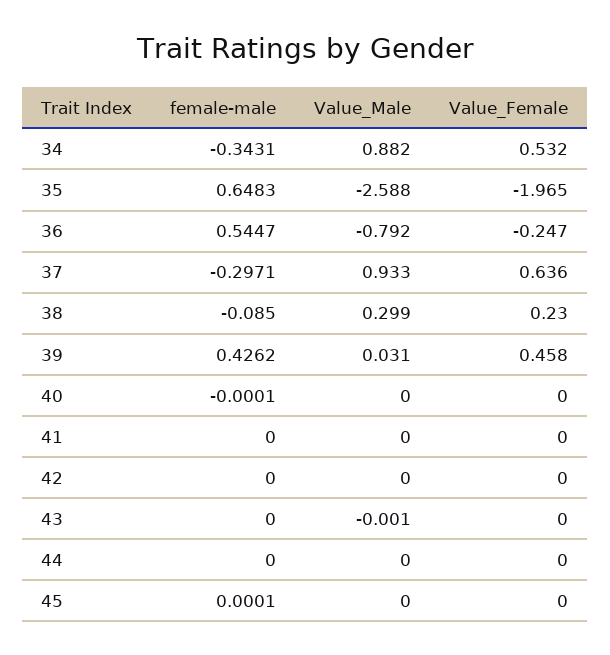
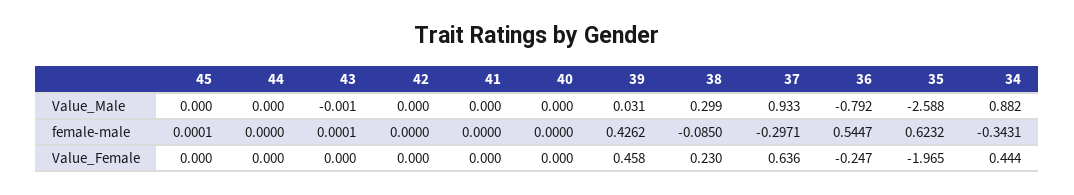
  {
    "female-male": {
      "34": -0.3431,
-     "35": 0.6483,
+     "35": 0.6232,
      "36": 0.5447,
      "37": -0.2971,
      "38": -0.085,
      "39": 0.4262,
-     "40": -0.0001,
+     "40": 0,
      "41": 0,
      "42": 0,
-     "43": 0,
+     "43": 0.0001,
      "44": 0,
      "45": 0.0001
    },
    "Value_Male": {
      "34": 0.882,
      "35": -2.588,
      "36": -0.792,
      "37": 0.933,
      "38": 0.299,
      "39": 0.031,
      "40": 0,
      "41": 0,
      "42": 0,
      "43": -0.001,
      "44": 0,
      "45": 0
    },
    "Value_Female": {
-     "34": 0.532,
+     "34": 0.444,
      "35": -1.965,
      "36": -0.247,
      "37": 0.636,
      "38": 0.23,
      "39": 0.458,
      "40": 0,
      "41": 0,
      "42": 0,
      "43": 0,
      "44": 0,
      "45": 0
    }
  }

